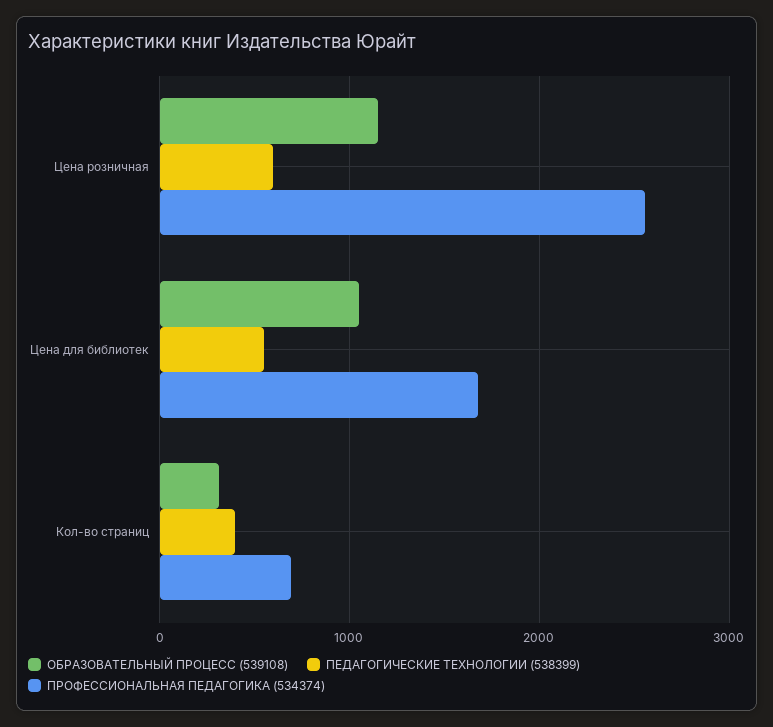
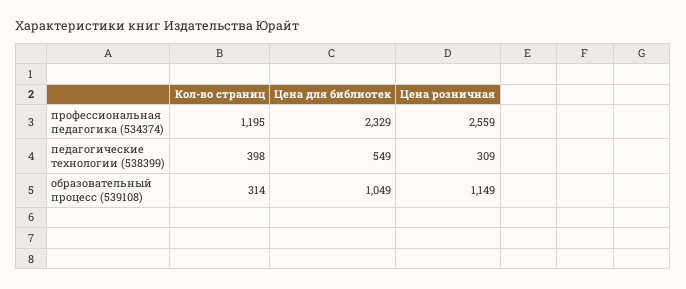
  {
    "ОБРАЗОВАТЕЛЬНЫЙ ПРОЦЕСС (539108)": {
      "Цена розничная": 1149,
      "Цена для библиотек": 1049,
      "Кол-во страниц": 314
    },
    "ПЕДАГОГИЧЕСКИЕ ТЕХНОЛОГИИ (538399)": {
-     "Цена розничная": 600,
+     "Цена розничная": 309,
      "Цена для библиотек": 549,
      "Кол-во страниц": 398
    },
    "ПРОФЕССИОНАЛЬНАЯ ПЕДАГОГИКА (534374)": {
      "Цена розничная": 2559,
-     "Цена для библиотек": 1700,
+     "Цена для библиотек": 2329,
-     "Кол-во страниц": 700
+     "Кол-во страниц": 1195
    }
  }

